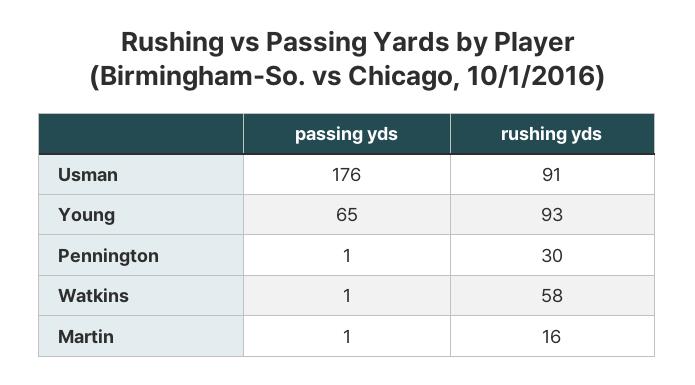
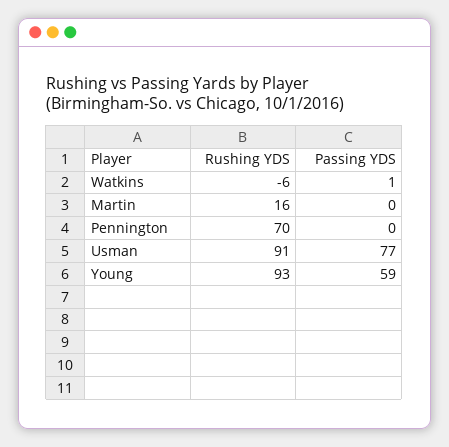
  {
    "passing yds": {
-     "Usman": 176,
+     "Usman": 77,
-     "Young": 65,
+     "Young": 59,
-     "Pennington": 1,
+     "Pennington": 0,
      "Watkins": 1,
-     "Martin": 1
+     "Martin": 0
    },
    "rushing yds": {
      "Usman": 91,
      "Young": 93,
-     "Pennington": 30,
+     "Pennington": 70,
-     "Watkins": 58,
+     "Watkins": -6,
      "Martin": 16
    }
  }

